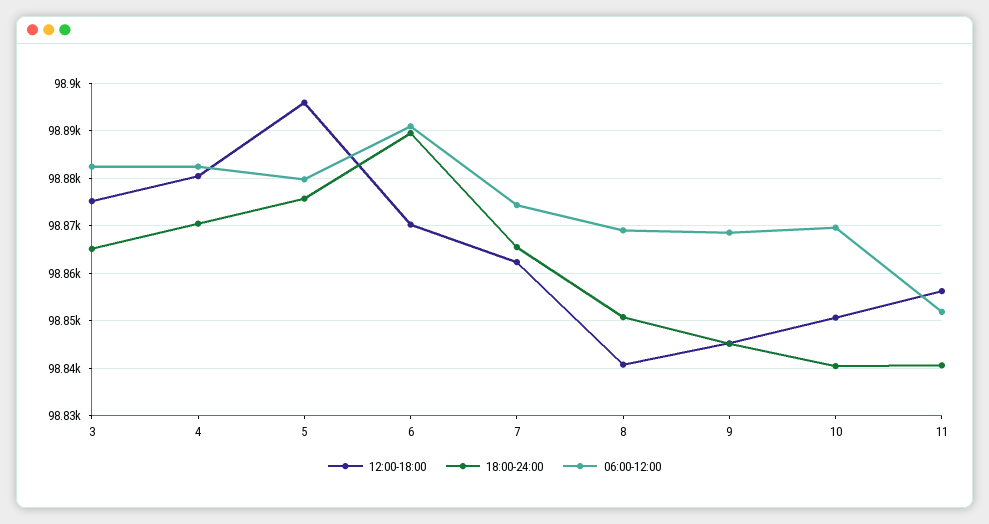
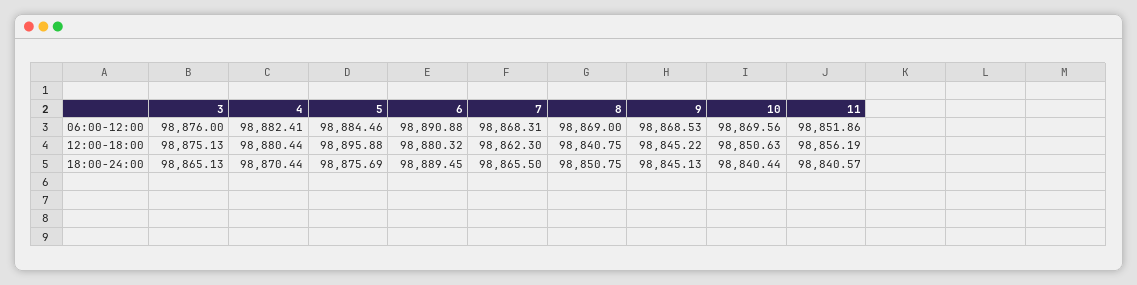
  {
    "12:00-18:00": {
      "3": 98875.13,
      "4": 98880.44,
      "5": 98895.88,
-     "6": 98870,
+     "6": 98880.32,
      "7": 98862.3,
      "8": 98840.75,
      "9": 98845.22,
      "10": 98850.63,
      "11": 98856.19
    },
    "18:00-24:00": {
      "3": 98865.13,
      "4": 98870.44,
      "5": 98875.69,
      "6": 98889.45,
      "7": 98865.5,
      "8": 98850.75,
      "9": 98845.13,
      "10": 98840.44,
      "11": 98840.57
    },
    "06:00-12:00": {
-     "3": 98882,
+     "3": 98876,
      "4": 98882.41,
-     "5": 98880,
+     "5": 98884.46,
      "6": 98890.88,
-     "7": 98874,
+     "7": 98868.31,
      "8": 98869,
      "9": 98868.53,
      "10": 98869.56,
      "11": 98851.86
    }
  }

